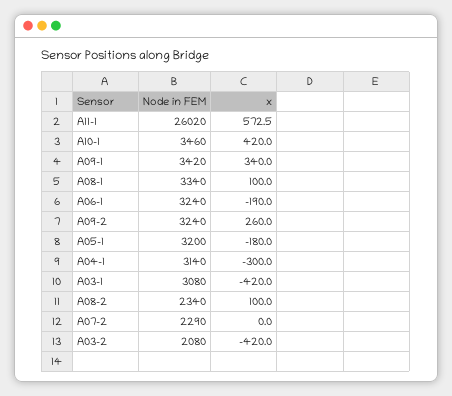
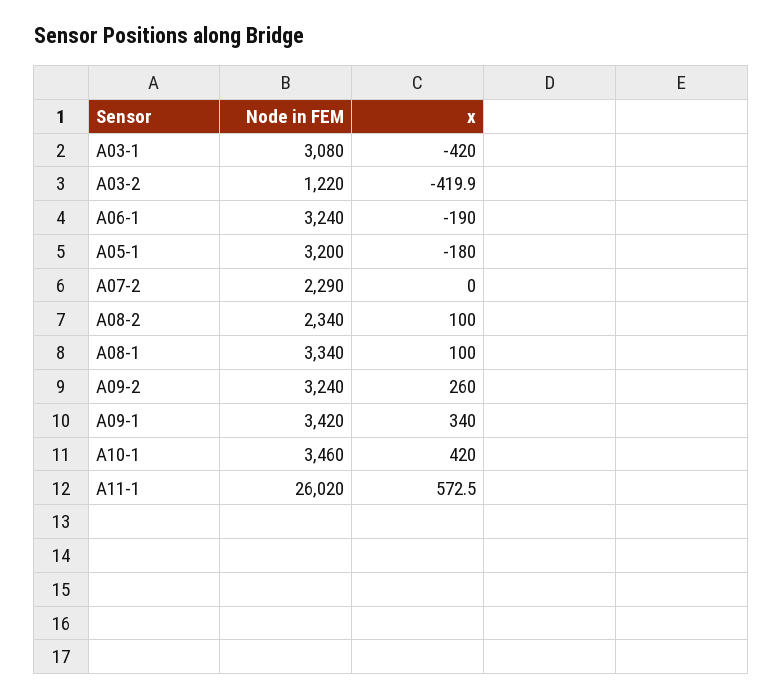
  {
    "Node in FEM": {
      "A11-1": 26020,
      "A10-1": 3460,
      "A09-1": 3420,
      "A08-1": 3340,
      "A06-1": 3240,
      "A09-2": 3240,
      "A05-1": 3200,
-     "A04-1": 3140,
      "A03-1": 3080,
      "A08-2": 2340,
      "A07-2": 2290,
-     "A03-2": 2080
+     "A03-2": 1220
    },
    "x": {
      "A11-1": 572.5,
      "A10-1": 420,
      "A09-1": 340,
      "A08-1": 100,
      "A06-1": -190,
      "A09-2": 260,
      "A05-1": -180,
-     "A04-1": -300,
      "A03-1": -420,
      "A08-2": 100,
      "A07-2": 0,
-     "A03-2": -420
+     "A03-2": -419.9
    }
  }

